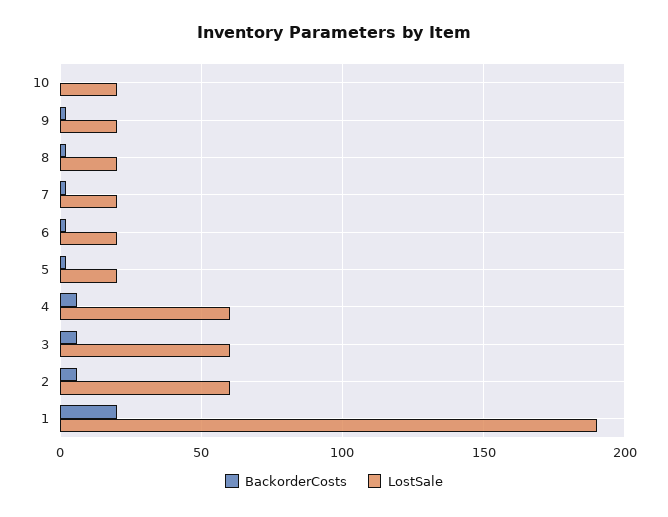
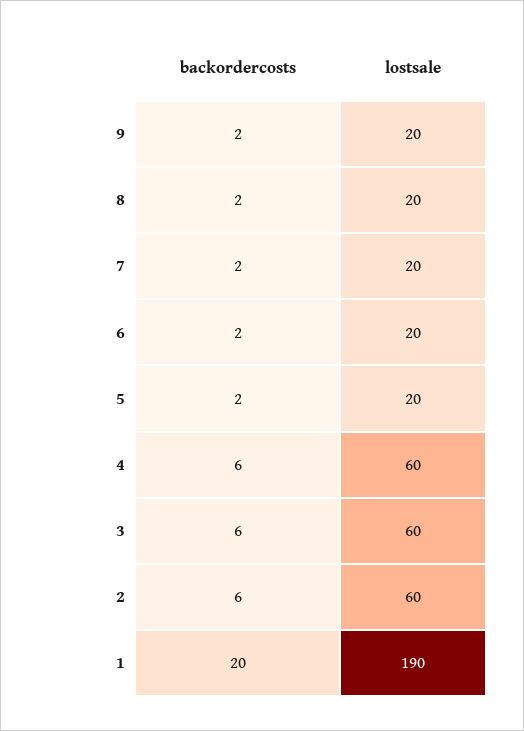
  {
    "BackorderCosts": {
-     "10": 0,
      "9": 2,
      "8": 2,
      "7": 2,
      "6": 2,
      "5": 2,
      "4": 6,
      "3": 6,
      "2": 6,
      "1": 20
    },
    "LostSale": {
-     "10": 20,
      "9": 20,
      "8": 20,
      "7": 20,
      "6": 20,
      "5": 20,
      "4": 60,
      "3": 60,
      "2": 60,
      "1": 190
    }
  }

